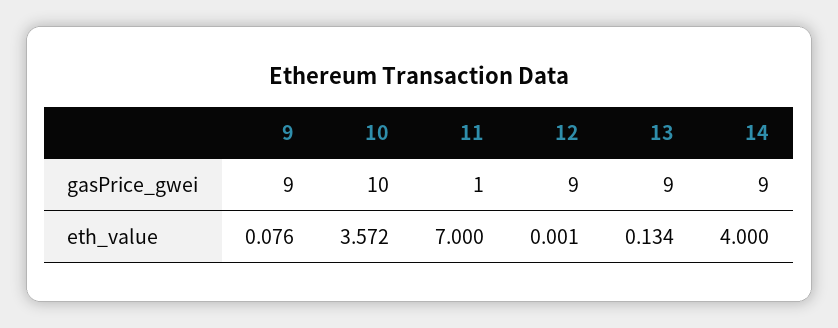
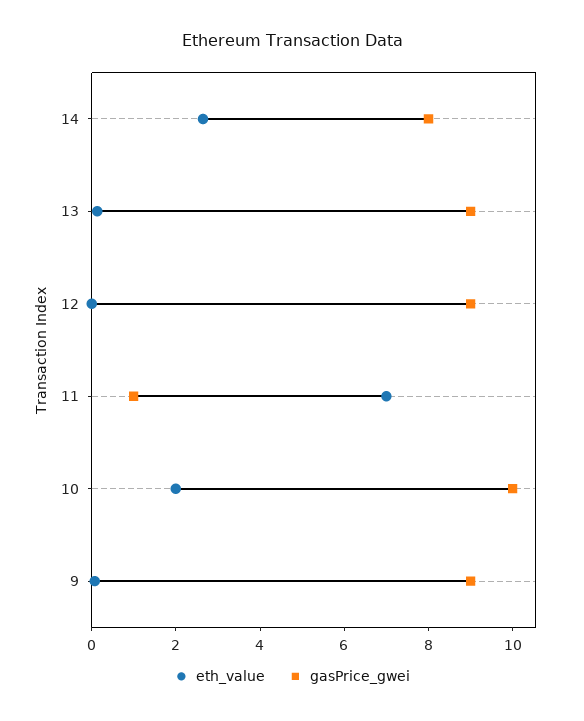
  {
    "gasPrice_gwei": {
      "9": 9,
      "10": 10,
      "11": 1,
      "12": 9,
      "13": 9,
-     "14": 9
+     "14": 8
    },
    "eth_value": {
      "9": 0.076,
-     "10": 3.572,
+     "10": 2,
      "11": 7,
      "12": 0.001,
      "13": 0.134,
-     "14": 4
+     "14": 2.5
    }
  }

